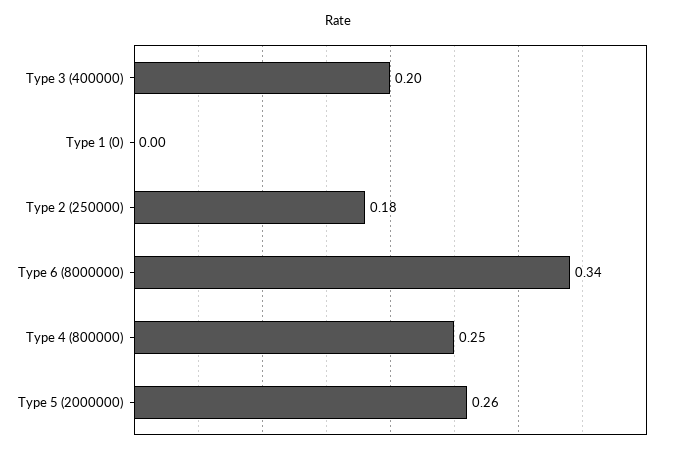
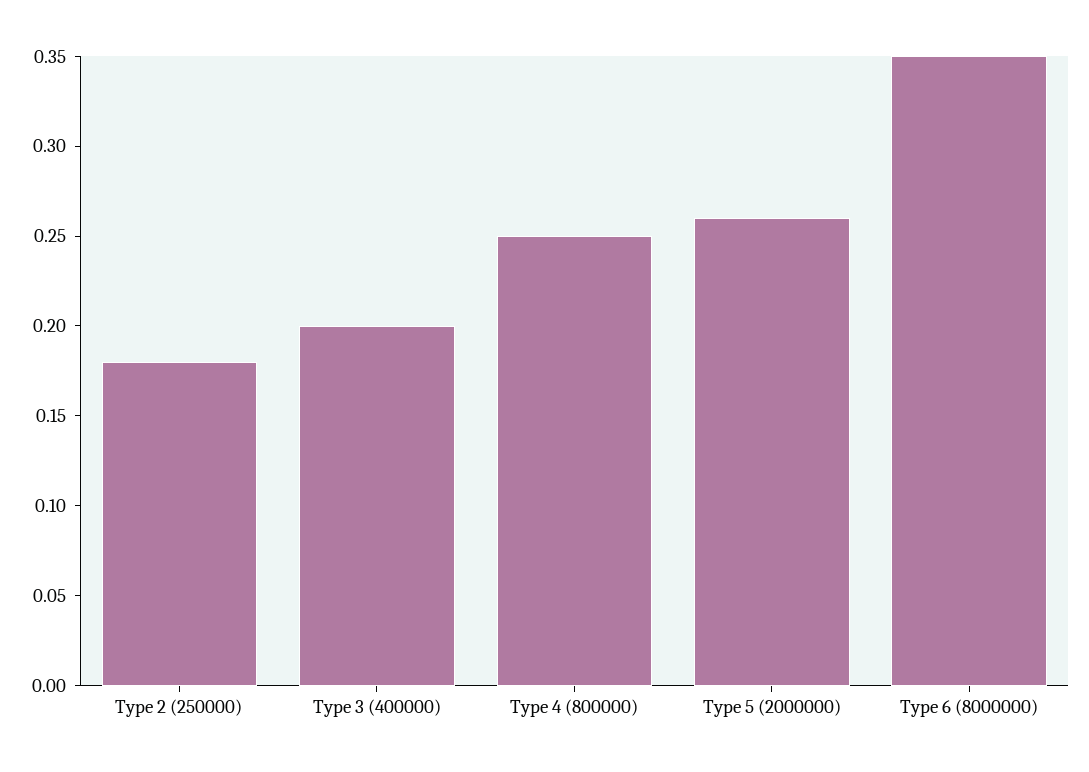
  {
    "Type 3 (400000)": 0.2,
-   "Type 1 (0)": 0,
    "Type 2 (250000)": 0.18,
-   "Type 6 (8000000)": 0.34,
+   "Type 6 (8000000)": 0.35,
    "Type 4 (800000)": 0.25,
    "Type 5 (2000000)": 0.26
  }

